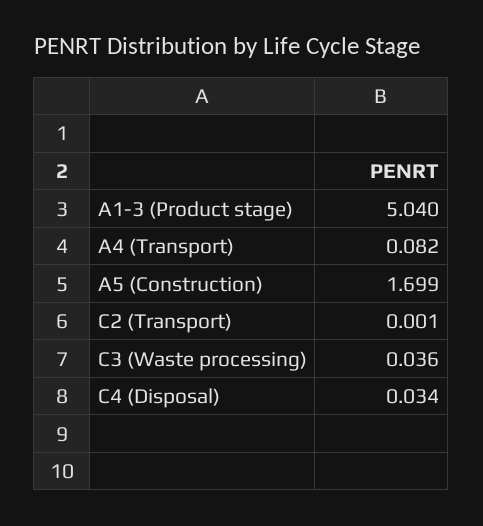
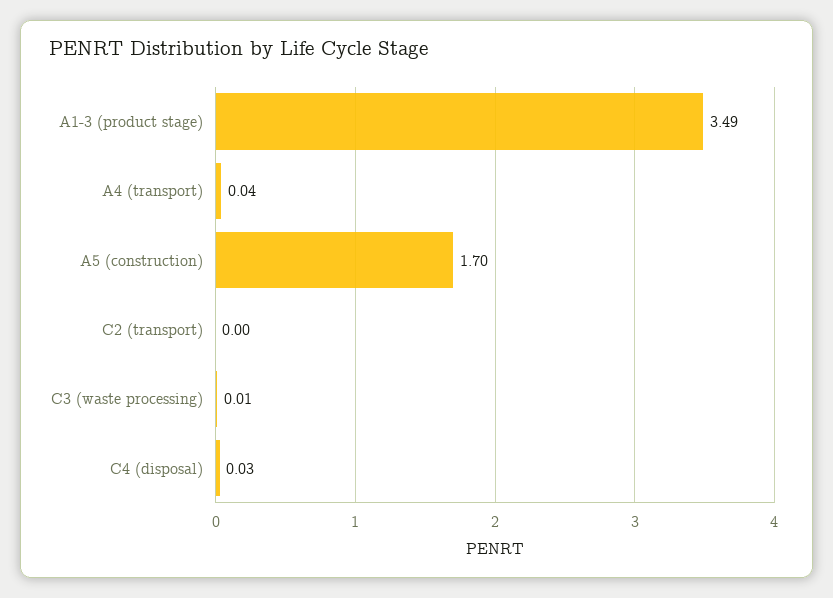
  {
-   "A1-3 (Product stage)": 5.04,
+   "A1-3 (Product stage)": 3.49,
-   "A4 (Transport)": 0.082,
+   "A4 (Transport)": 0.04,
    "A5 (Construction)": 1.699,
    "C2 (Transport)": 0.001,
-   "C3 (Waste processing)": 0.036,
+   "C3 (Waste processing)": 0.01,
    "C4 (Disposal)": 0.034
  }

